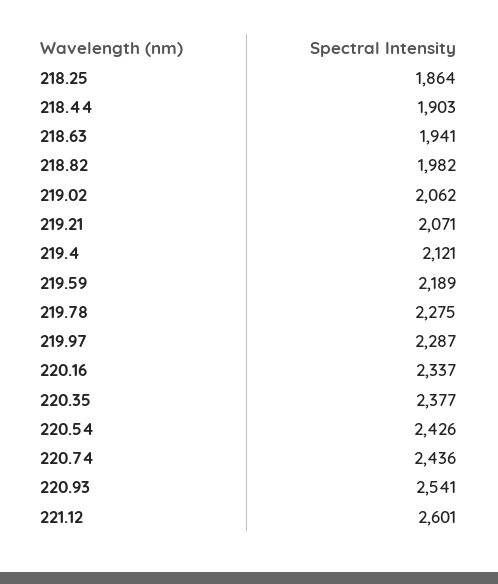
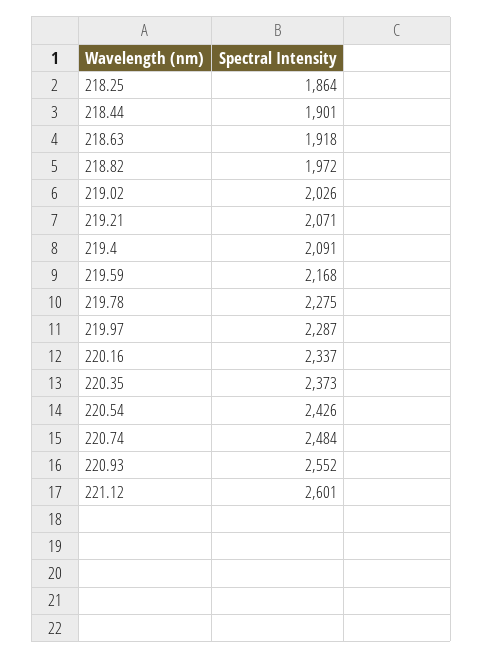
  {
    "218.25": 1864,
-   "218.44": 1903,
+   "218.44": 1901,
-   "218.63": 1941,
+   "218.63": 1918,
-   "218.82": 1982,
+   "218.82": 1972,
-   "219.02": 2062,
+   "219.02": 2026,
    "219.21": 2071,
-   "219.4": 2121,
+   "219.4": 2091,
-   "219.59": 2189,
+   "219.59": 2168,
    "219.78": 2275,
    "219.97": 2287,
    "220.16": 2337,
-   "220.35": 2377,
+   "220.35": 2373,
    "220.54": 2426,
-   "220.74": 2436,
+   "220.74": 2484,
-   "220.93": 2541,
+   "220.93": 2552,
    "221.12": 2601
  }

